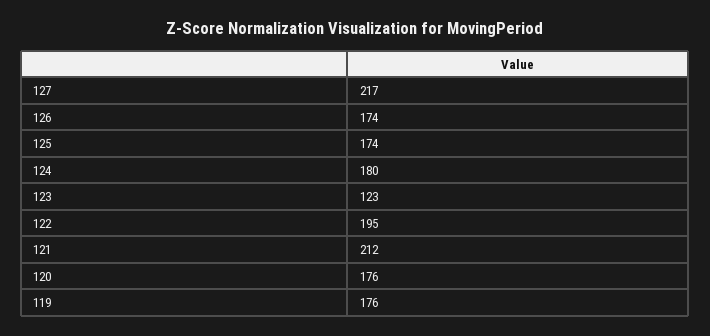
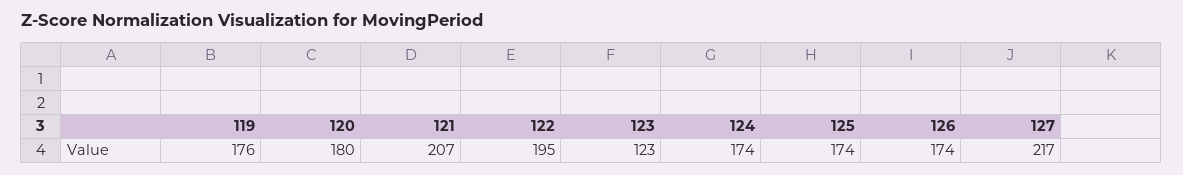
  {
    "127": 217,
    "126": 174,
    "125": 174,
-   "124": 180,
+   "124": 174,
    "123": 123,
    "122": 195,
-   "121": 212,
+   "121": 207,
-   "120": 176,
+   "120": 180,
    "119": 176
  }

